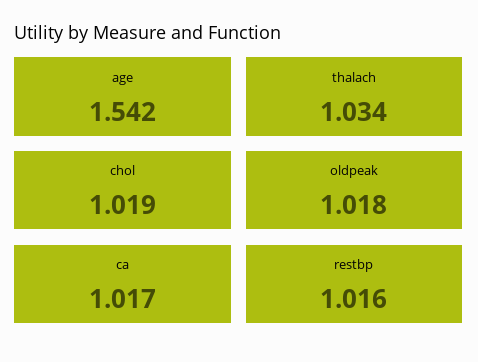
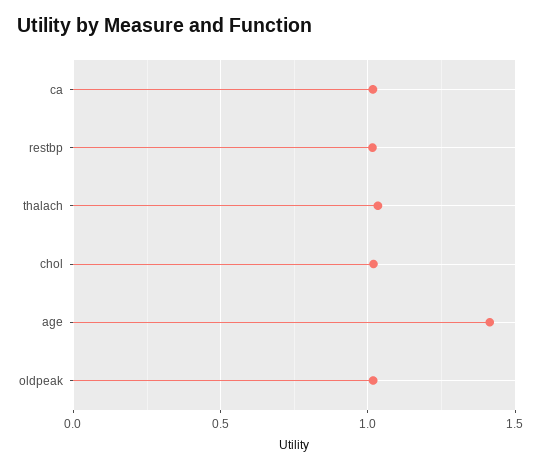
  {
-   "age": 1.542,
+   "age": 1.4,
    "thalach": 1.034,
    "chol": 1.019,
    "oldpeak": 1.018,
    "ca": 1.017,
    "restbp": 1.016
  }

